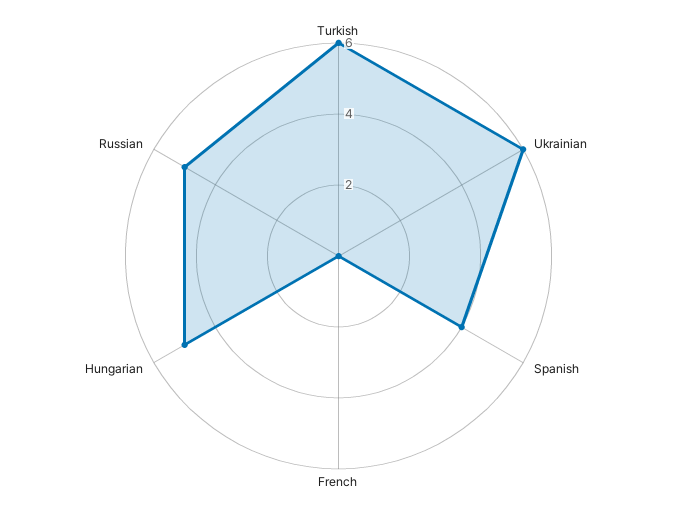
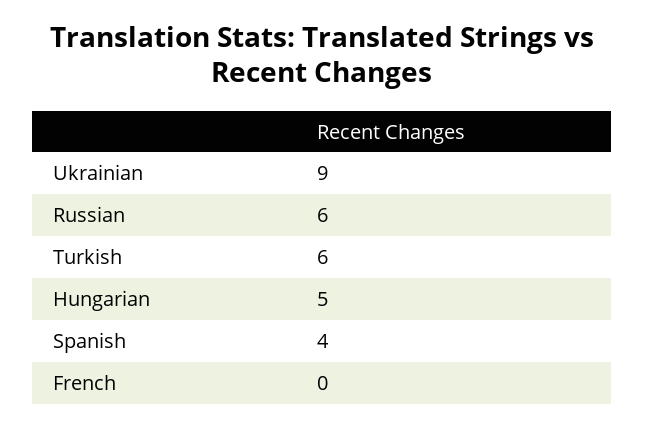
  {
    "Turkish": 6,
-   "Ukrainian": 6,
+   "Ukrainian": 9,
    "Spanish": 4,
    "French": 0,
    "Hungarian": 5,
-   "Russian": 5
+   "Russian": 6
  }

